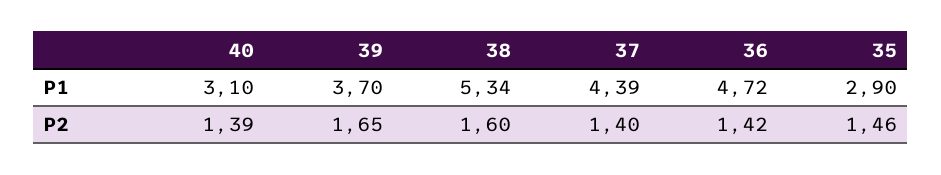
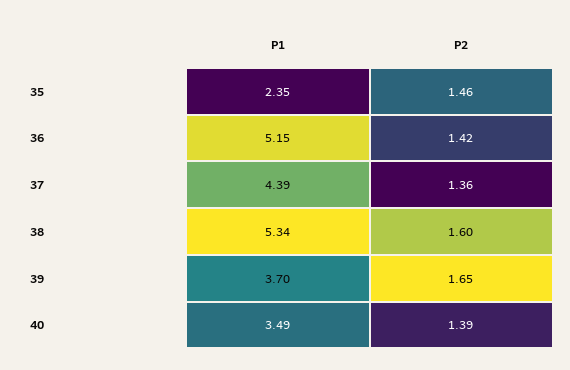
  {
    "40": {
-     "P1": 3.1,
+     "P1": 3.49,
      "P2": 1.39
    },
    "39": {
      "P1": 3.7,
      "P2": 1.65
    },
    "38": {
      "P1": 5.34,
      "P2": 1.6
    },
    "37": {
      "P1": 4.39,
-     "P2": 1.4
+     "P2": 1.36
    },
    "36": {
-     "P1": 4.72,
+     "P1": 5.15,
      "P2": 1.42
    },
    "35": {
-     "P1": 2.9,
+     "P1": 2.35,
      "P2": 1.46
    }
  }

